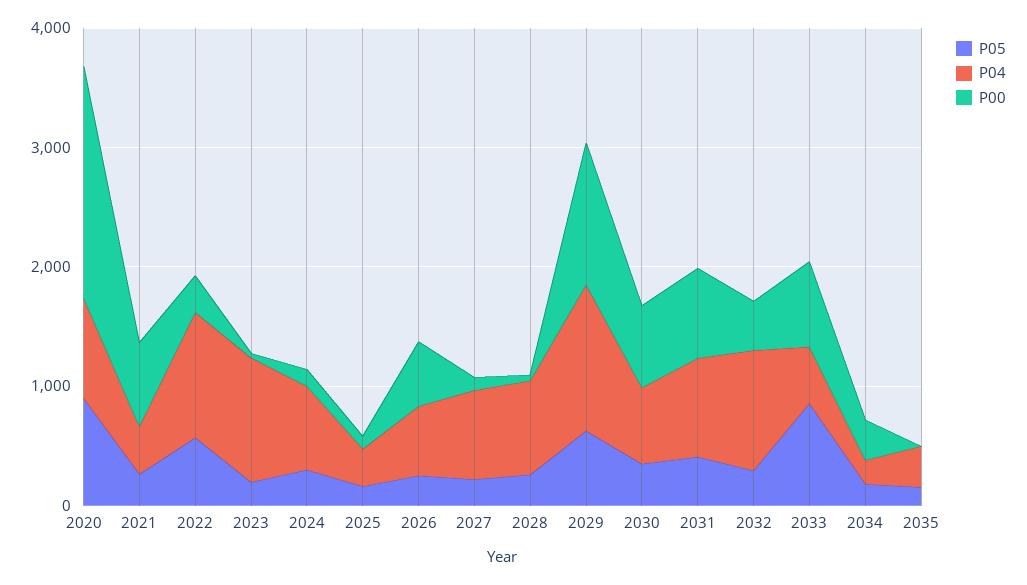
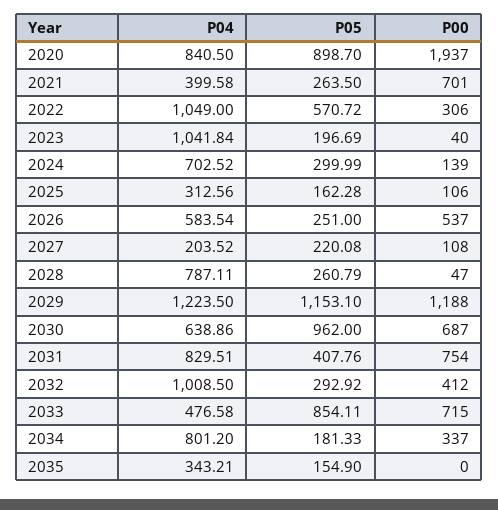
  {
    "P05": {
      "2020": 898.7,
      "2021": 263.5,
      "2022": 570.72,
      "2023": 196.69,
      "2024": 299.99,
      "2025": 162.28,
      "2026": 251,
      "2027": 220.08,
      "2028": 260.79,
-     "2029": 600,
+     "2029": 1153.1,
-     "2030": 400,
+     "2030": 962,
      "2031": 407.76,
      "2032": 292.92,
      "2033": 854.11,
      "2034": 181.33,
      "2035": 154.9
    },
    "P04": {
      "2020": 840.5,
      "2021": 399.58,
      "2022": 1049,
      "2023": 1041.84,
      "2024": 702.52,
      "2025": 312.56,
      "2026": 583.54,
-     "2027": 800,
+     "2027": 203.52,
      "2028": 787.11,
      "2029": 1223.5,
      "2030": 638.86,
      "2031": 829.51,
      "2032": 1008.5,
      "2033": 476.58,
-     "2034": 200,
+     "2034": 801.2,
      "2035": 343.21
    },
    "P00": {
      "2020": 1937,
      "2021": 701,
      "2022": 306,
      "2023": 40,
      "2024": 139,
      "2025": 106,
      "2026": 537,
      "2027": 108,
      "2028": 47,
      "2029": 1188,
      "2030": 687,
      "2031": 754,
      "2032": 412,
      "2033": 715,
      "2034": 337,
      "2035": 0
    }
  }

